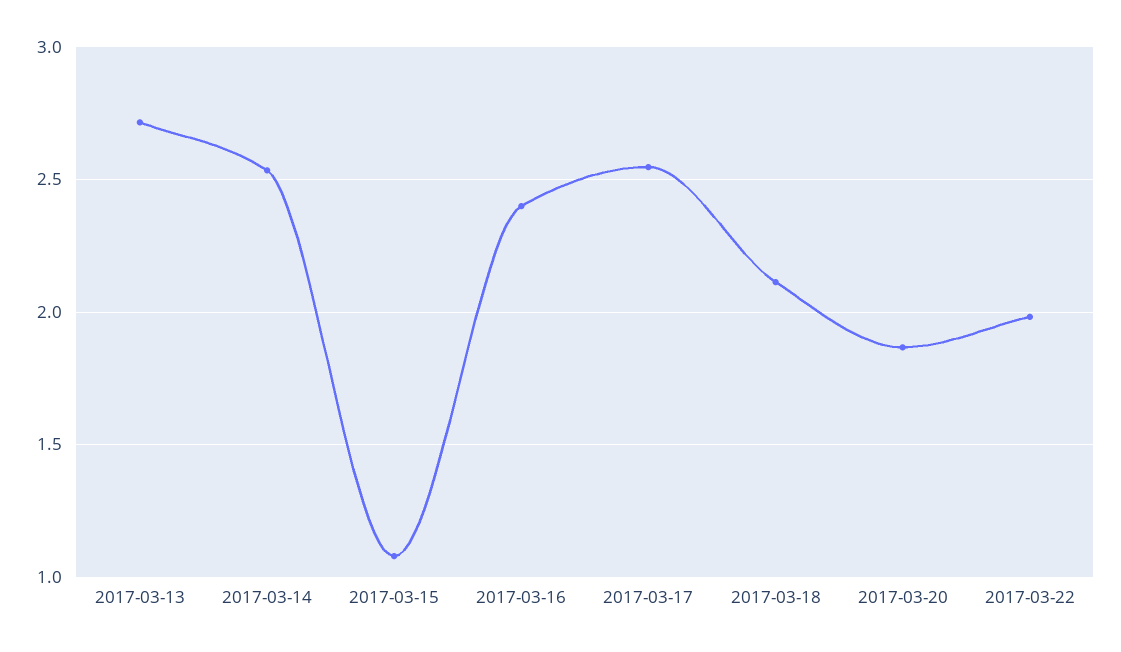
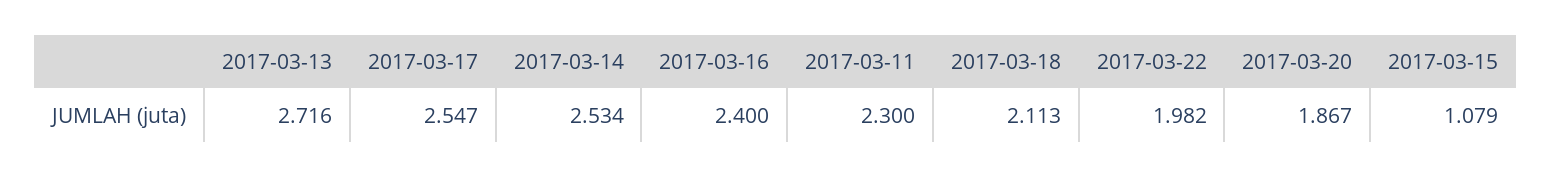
  {
    "2017-03-13": 2.716,
    "2017-03-14": 2.534,
    "2017-03-15": 1.079,
    "2017-03-16": 2.4,
    "2017-03-17": 2.547,
    "2017-03-18": 2.113,
    "2017-03-20": 1.867,
-   "2017-03-22": 1.982
+   "2017-03-22": 1.982,
+   "2017-03-11": 2.3
  }

